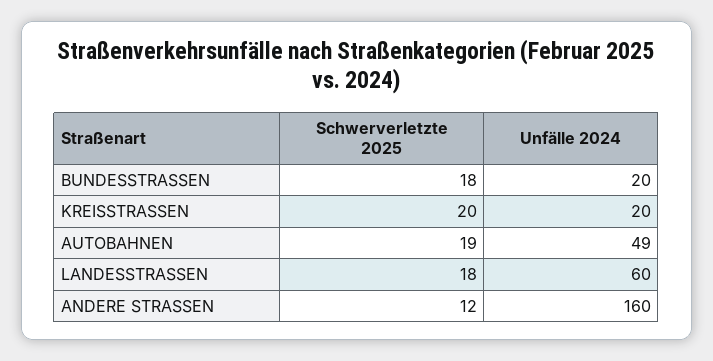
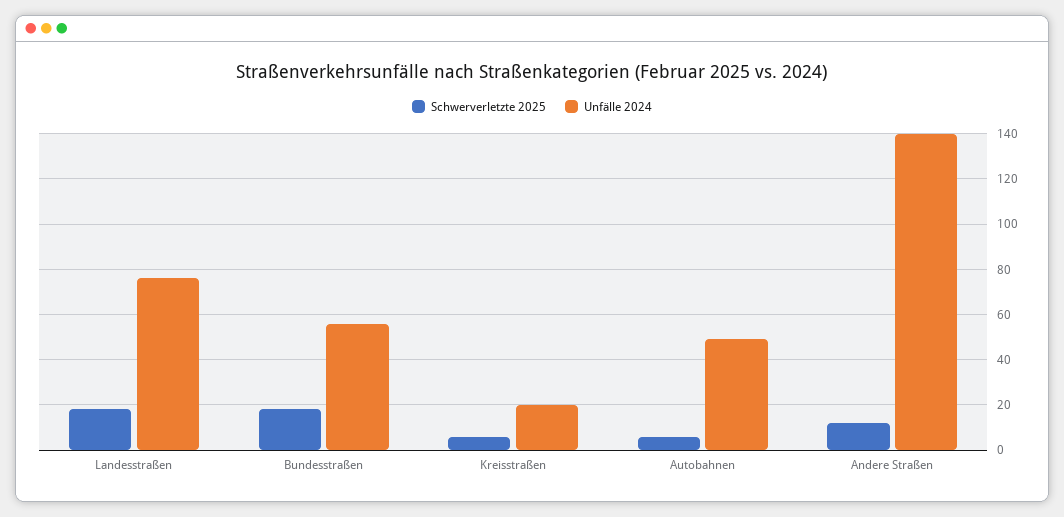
  {
    "Schwerverletzte 2025": {
      "BUNDESSTRASSEN": 18,
-     "KREISSTRASSEN": 20,
+     "KREISSTRASSEN": 5,
-     "AUTOBAHNEN": 19,
+     "AUTOBAHNEN": 5,
      "LANDESSTRASSEN": 18,
      "ANDERE STRASSEN": 12
    },
    "Unfälle 2024": {
-     "BUNDESSTRASSEN": 20,
+     "BUNDESSTRASSEN": 55,
      "KREISSTRASSEN": 20,
      "AUTOBAHNEN": 49,
-     "LANDESSTRASSEN": 60,
+     "LANDESSTRASSEN": 75,
-     "ANDERE STRASSEN": 160
+     "ANDERE STRASSEN": 140
    }
  }

